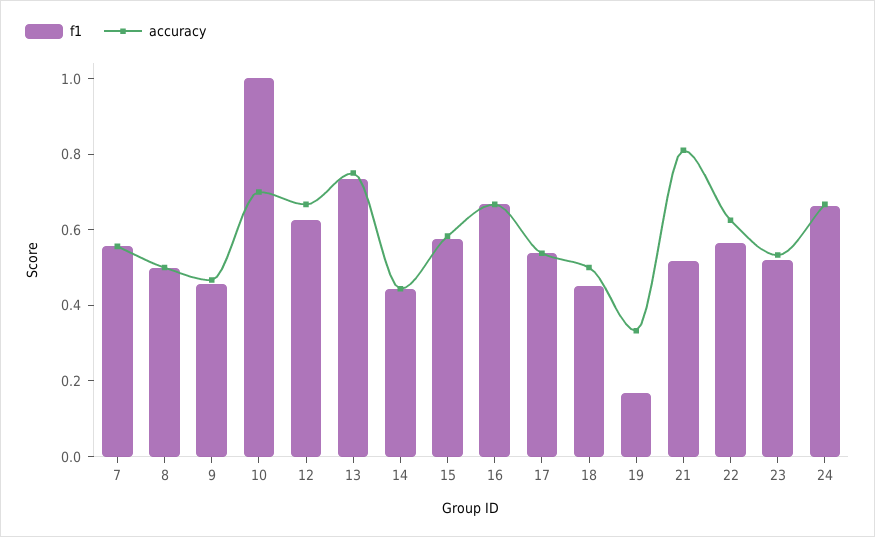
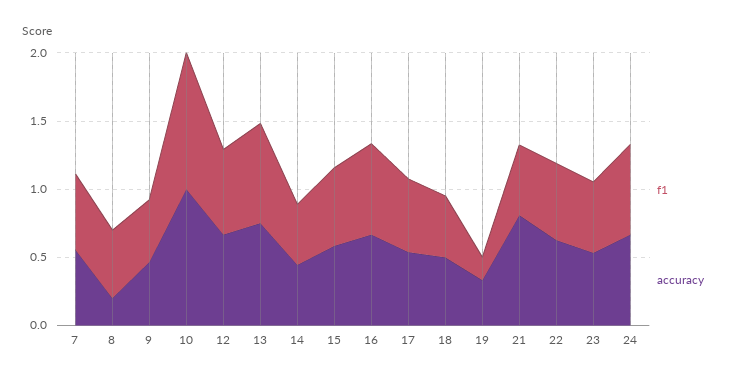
  {
    "f1": {
      "7": 0.55,
      "8": 0.5,
      "9": 0.45,
      "10": 1,
      "12": 0.65,
      "13": 0.75,
      "14": 0.45,
      "15": 0.6,
      "16": 0.65,
      "17": 0.55,
      "18": 0.45,
      "19": 0.15,
      "21": 0.5,
      "22": 0.55,
      "23": 0.5,
      "24": 0.65
    },
    "accuracy": {
      "7": 0.55,
-     "8": 0.5,
+     "8": 0.2,
      "9": 0.45,
-     "10": 0.7,
+     "10": 1,
      "12": 0.65,
      "13": 0.75,
      "14": 0.45,
      "15": 0.6,
      "16": 0.65,
      "17": 0.55,
      "18": 0.5,
      "19": 0.35,
      "21": 0.8,
      "22": 0.65,
      "23": 0.55,
      "24": 0.65
    }
  }

